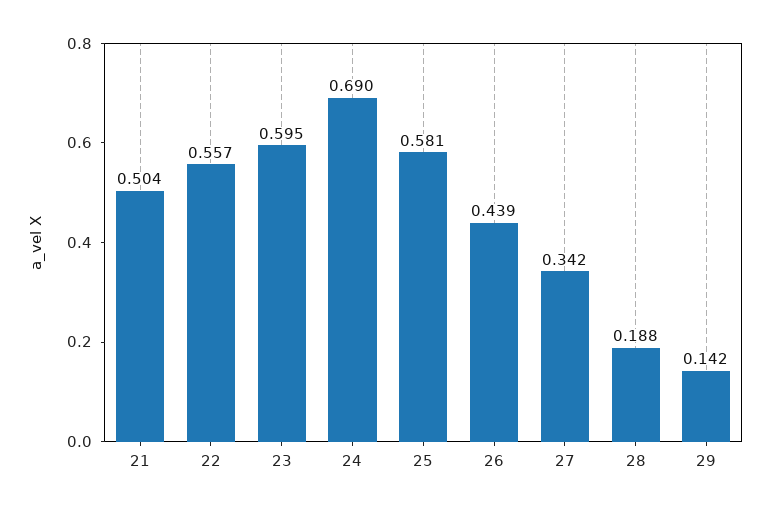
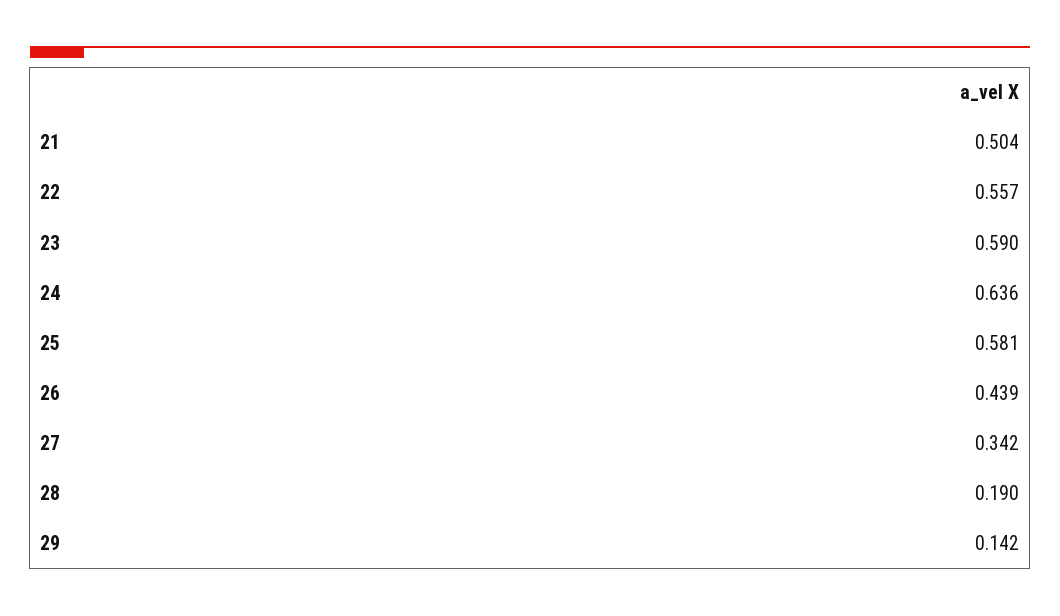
  {
    "21": 0.504,
    "22": 0.557,
-   "23": 0.595,
+   "23": 0.59,
-   "24": 0.69,
+   "24": 0.636,
    "25": 0.581,
    "26": 0.439,
    "27": 0.342,
-   "28": 0.188,
+   "28": 0.19,
    "29": 0.142
  }

